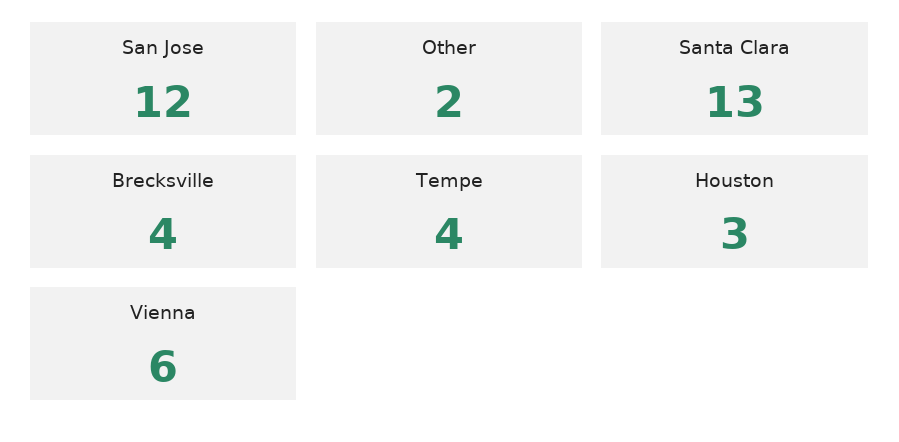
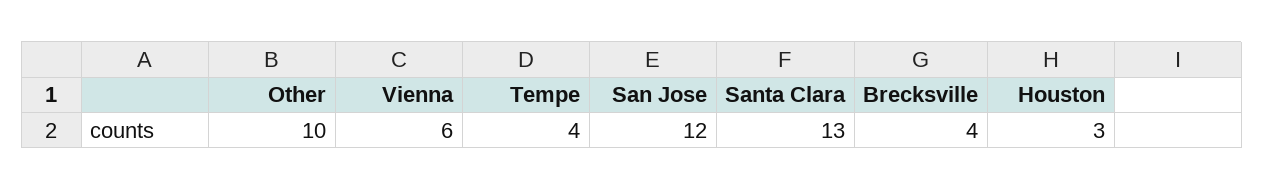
  {
    "San Jose": 12,
-   "Other": 2,
+   "Other": 10,
    "Santa Clara": 13,
    "Brecksville": 4,
    "Tempe": 4,
    "Houston": 3,
    "Vienna": 6
  }

